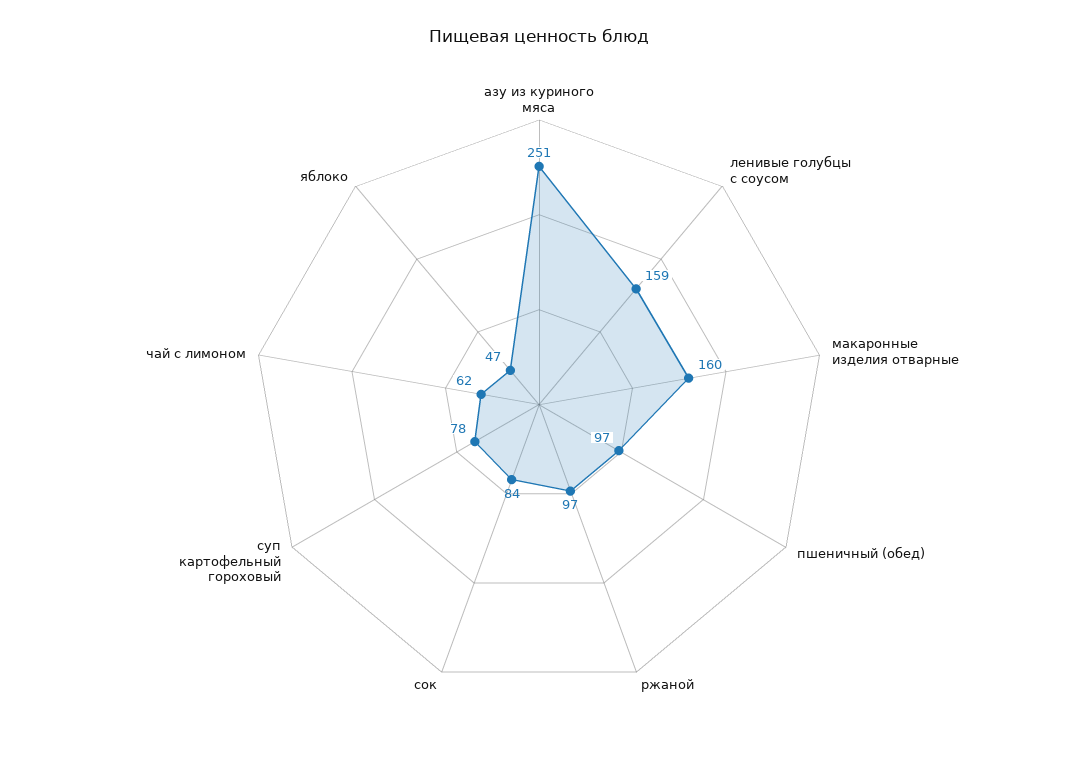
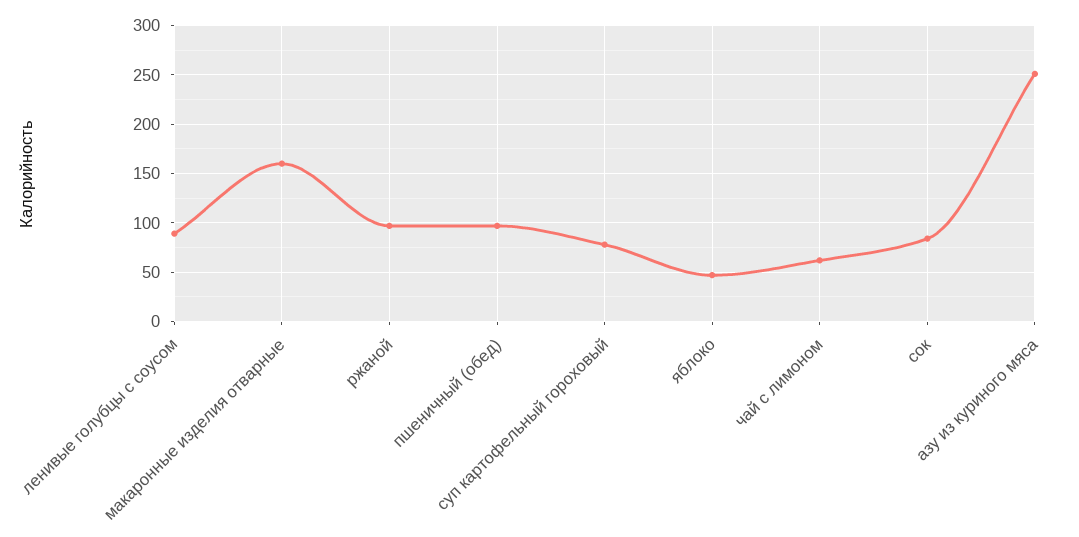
  {
    "азу из куриного мяса": 251,
-   "ленивые голубцы с соусом": 159,
+   "ленивые голубцы с соусом": 90,
    "макаронные изделия отварные": 160,
    "пшеничный (обед)": 97,
    "ржаной": 97,
    "сок": 84,
    "суп картофельный гороховый": 78,
    "чай с лимоном": 62,
    "яблоко": 47
  }

